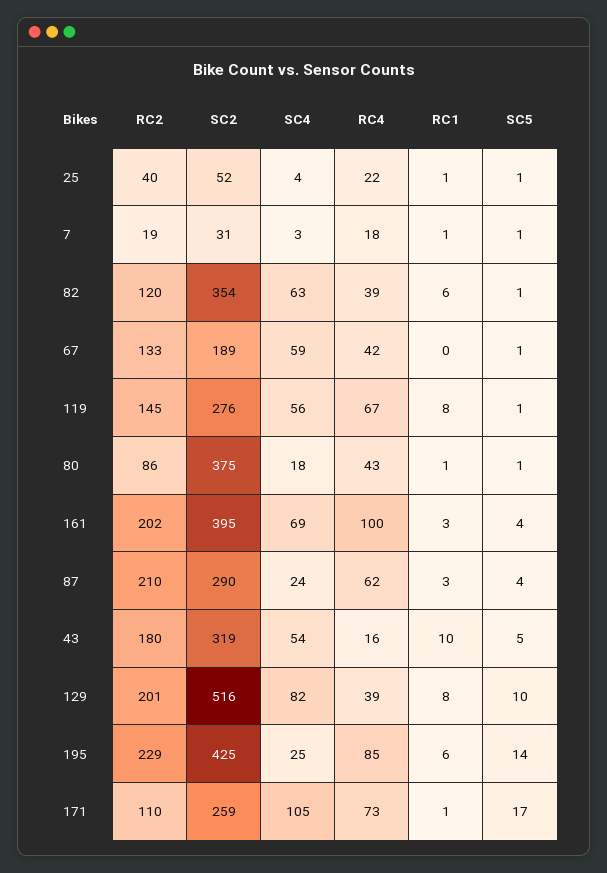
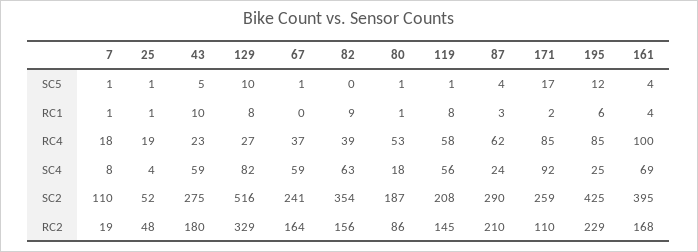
  {
    "RC2": {
-     "25": 40,
+     "25": 48,
      "7": 19,
-     "82": 120,
+     "82": 156,
-     "67": 133,
+     "67": 164,
      "119": 145,
      "80": 86,
-     "161": 202,
+     "161": 168,
      "87": 210,
      "43": 180,
-     "129": 201,
+     "129": 329,
      "195": 229,
      "171": 110
    },
    "SC2": {
      "25": 52,
-     "7": 31,
+     "7": 110,
      "82": 354,
-     "67": 189,
+     "67": 241,
-     "119": 276,
+     "119": 208,
-     "80": 375,
+     "80": 187,
      "161": 395,
      "87": 290,
-     "43": 319,
+     "43": 275,
      "129": 516,
      "195": 425,
      "171": 259
    },
    "SC4": {
      "25": 4,
-     "7": 3,
+     "7": 8,
      "82": 63,
      "67": 59,
      "119": 56,
      "80": 18,
      "161": 69,
      "87": 24,
-     "43": 54,
+     "43": 59,
      "129": 82,
      "195": 25,
-     "171": 105
+     "171": 92
    },
    "RC4": {
-     "25": 22,
+     "25": 19,
      "7": 18,
      "82": 39,
-     "67": 42,
+     "67": 37,
-     "119": 67,
+     "119": 58,
-     "80": 43,
+     "80": 53,
      "161": 100,
      "87": 62,
-     "43": 16,
+     "43": 23,
-     "129": 39,
+     "129": 27,
      "195": 85,
-     "171": 73
+     "171": 85
    },
    "RC1": {
      "25": 1,
      "7": 1,
-     "82": 6,
+     "82": 9,
      "67": 0,
      "119": 8,
      "80": 1,
-     "161": 3,
+     "161": 4,
      "87": 3,
      "43": 10,
      "129": 8,
      "195": 6,
-     "171": 1
+     "171": 2
    },
    "SC5": {
      "25": 1,
      "7": 1,
-     "82": 1,
+     "82": 0,
      "67": 1,
      "119": 1,
      "80": 1,
      "161": 4,
      "87": 4,
      "43": 5,
      "129": 10,
-     "195": 14,
+     "195": 12,
      "171": 17
    }
  }

